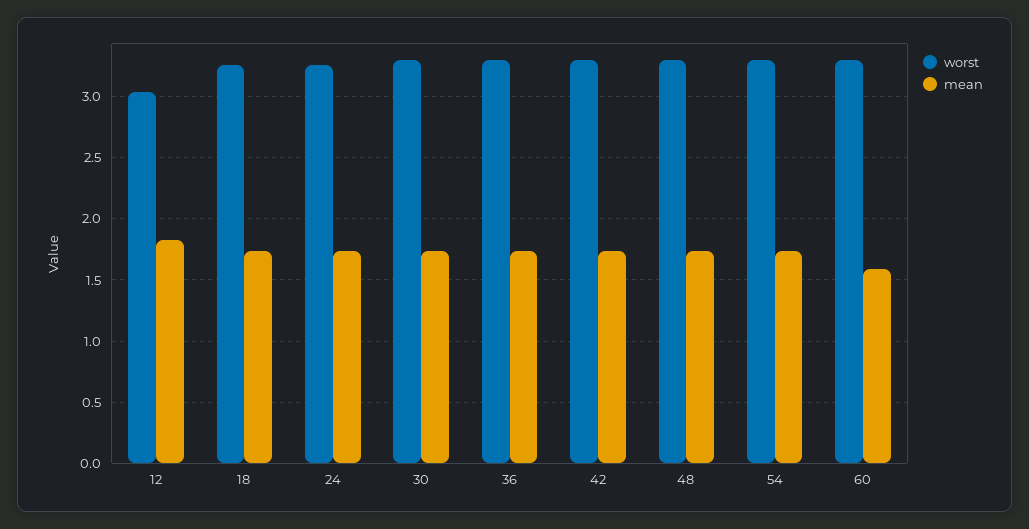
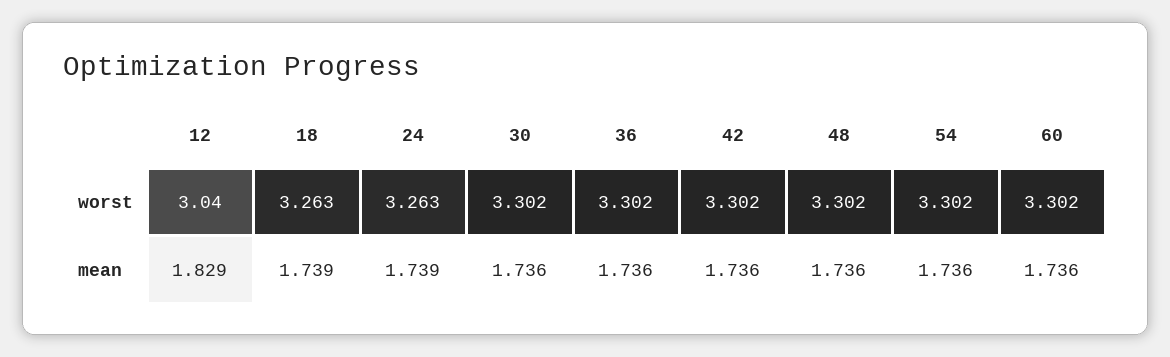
  {
    "worst": {
      "12": 3.04,
      "18": 3.263,
      "24": 3.263,
      "30": 3.302,
      "36": 3.302,
      "42": 3.302,
      "48": 3.302,
      "54": 3.302,
      "60": 3.302
    },
    "mean": {
      "12": 1.829,
      "18": 1.739,
      "24": 1.739,
      "30": 1.736,
      "36": 1.736,
      "42": 1.736,
      "48": 1.736,
      "54": 1.736,
-     "60": 1.6
+     "60": 1.736
    }
  }

